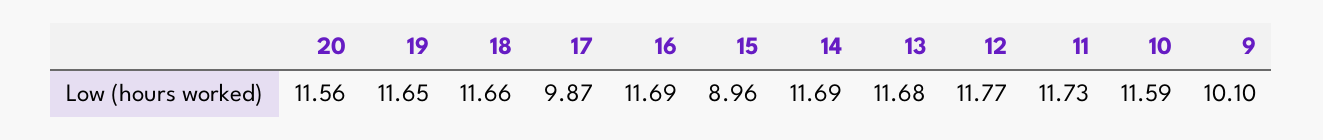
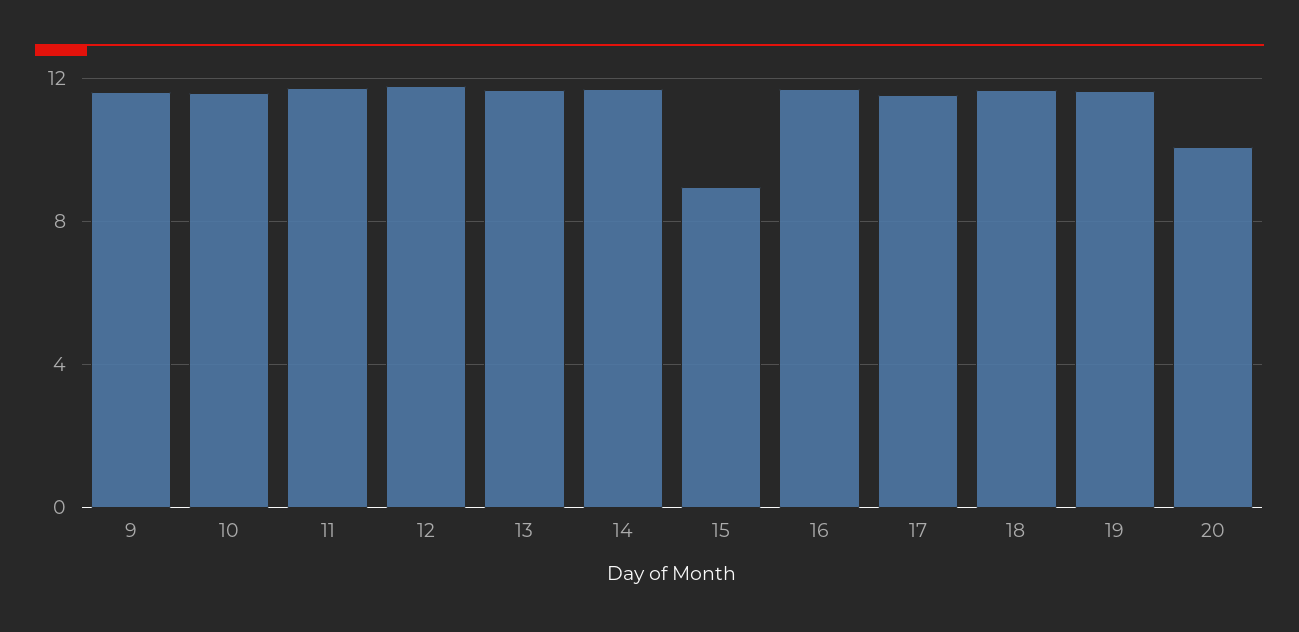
  {
-   "20": 11.56,
+   "20": 10,
    "19": 11.65,
    "18": 11.66,
-   "17": 9.87,
+   "17": 11.5,
    "16": 11.69,
    "15": 8.96,
    "14": 11.69,
    "13": 11.68,
    "12": 11.77,
    "11": 11.73,
    "10": 11.59,
-   "9": 10.1
+   "9": 11.5
  }

